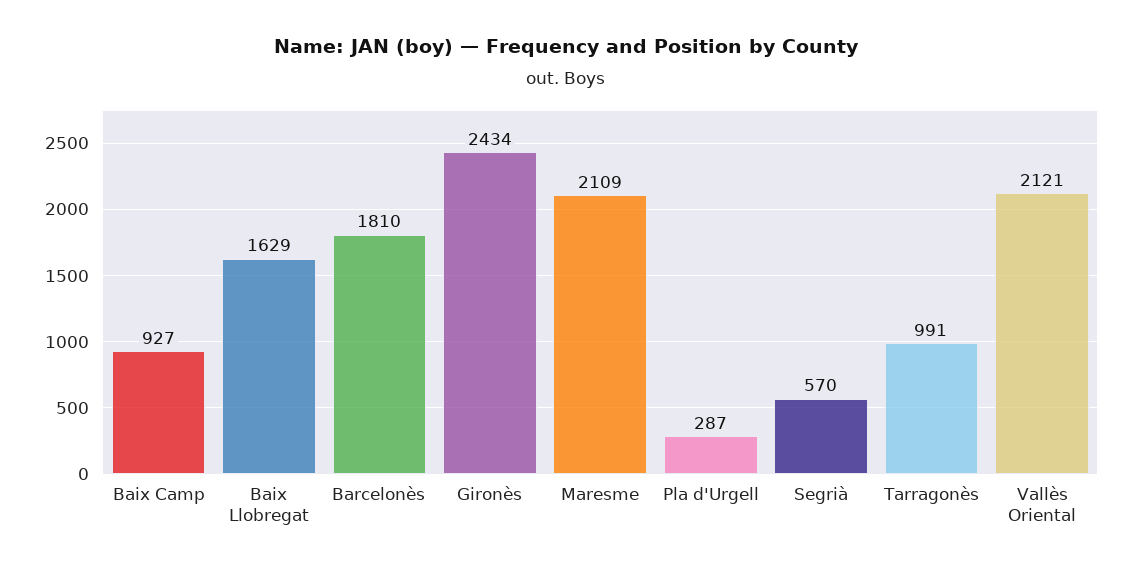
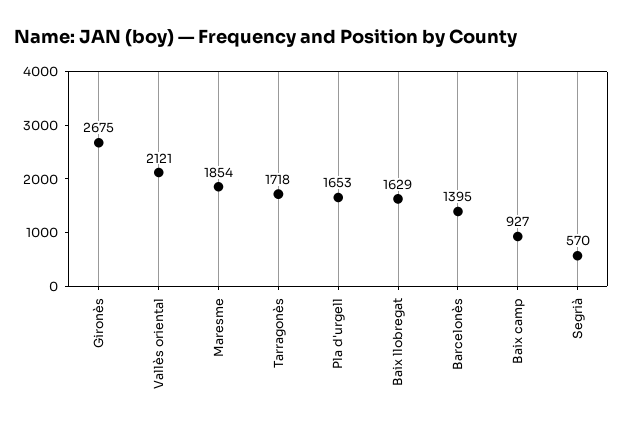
  {
    "Baix Camp": 927,
    "Baix Llobregat": 1629,
-   "Barcelonès": 1810,
+   "Barcelonès": 1395,
-   "Gironès": 2434,
+   "Gironès": 2675,
-   "Maresme": 2109,
+   "Maresme": 1854,
-   "Pla d'Urgell": 287,
+   "Pla d'Urgell": 1653,
    "Segrià": 570,
-   "Tarragonès": 991,
+   "Tarragonès": 1718,
    "Vallès Oriental": 2121
  }

